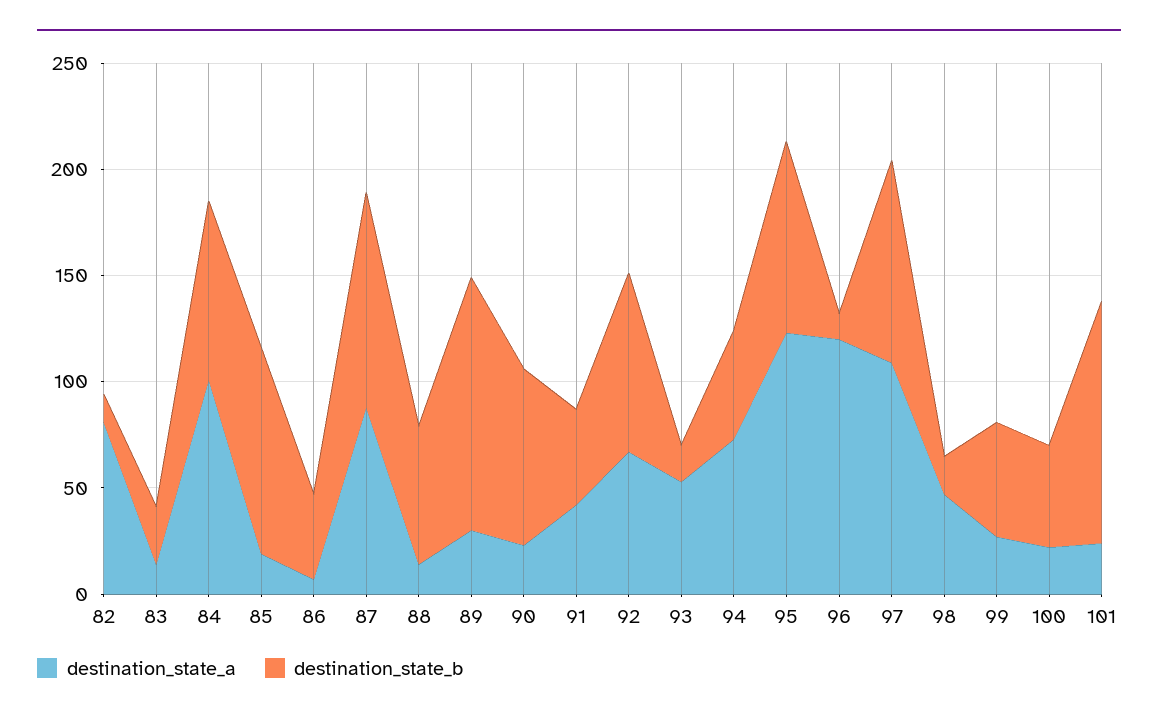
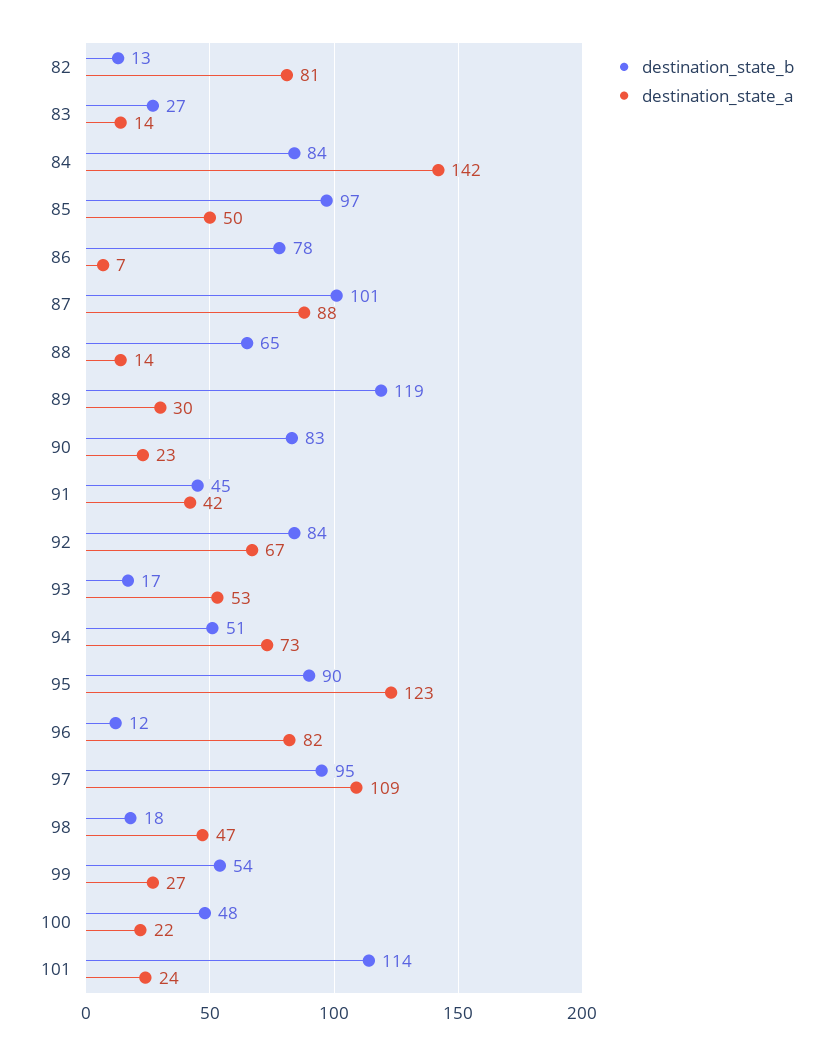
  {
    "destination_state_a": {
      "82": 81,
      "83": 14,
-     "84": 100,
+     "84": 142,
-     "85": 20,
+     "85": 50,
      "86": 7,
      "87": 88,
      "88": 14,
      "89": 30,
      "90": 23,
      "91": 42,
      "92": 67,
      "93": 53,
      "94": 73,
      "95": 123,
-     "96": 120,
+     "96": 82,
      "97": 109,
      "98": 47,
      "99": 27,
      "100": 22,
      "101": 24
    },
    "destination_state_b": {
      "82": 13,
      "83": 27,
      "84": 84,
      "85": 97,
-     "86": 40,
+     "86": 78,
      "87": 101,
      "88": 65,
      "89": 119,
      "90": 83,
      "91": 45,
      "92": 84,
      "93": 17,
      "94": 51,
      "95": 90,
      "96": 12,
      "97": 95,
      "98": 18,
      "99": 54,
      "100": 48,
      "101": 114
    }
  }

